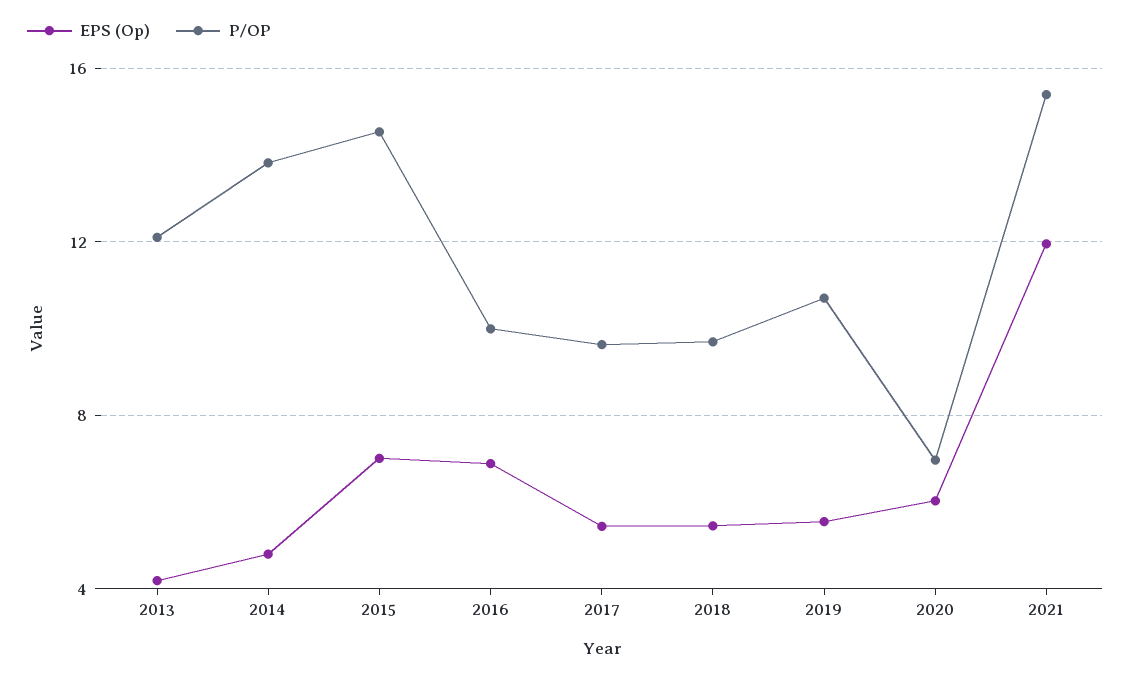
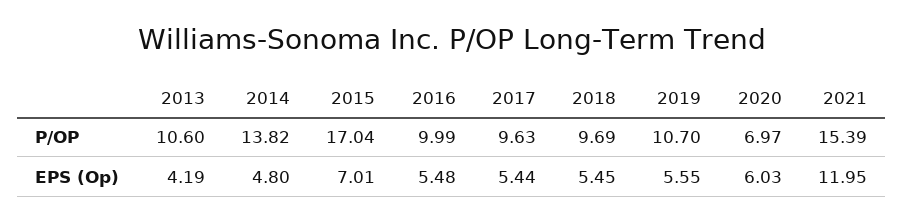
  {
    "EPS (Op)": {
      "2013": 4.19,
      "2014": 4.8,
      "2015": 7.01,
-     "2016": 7,
+     "2016": 5.48,
      "2017": 5.44,
      "2018": 5.45,
      "2019": 5.55,
      "2020": 6.03,
      "2021": 11.95
    },
    "P/OP": {
-     "2013": 12,
+     "2013": 10.6,
      "2014": 13.82,
-     "2015": 14.5,
+     "2015": 17.04,
      "2016": 9.99,
      "2017": 9.63,
      "2018": 9.69,
      "2019": 10.7,
      "2020": 6.97,
      "2021": 15.39
    }
  }

